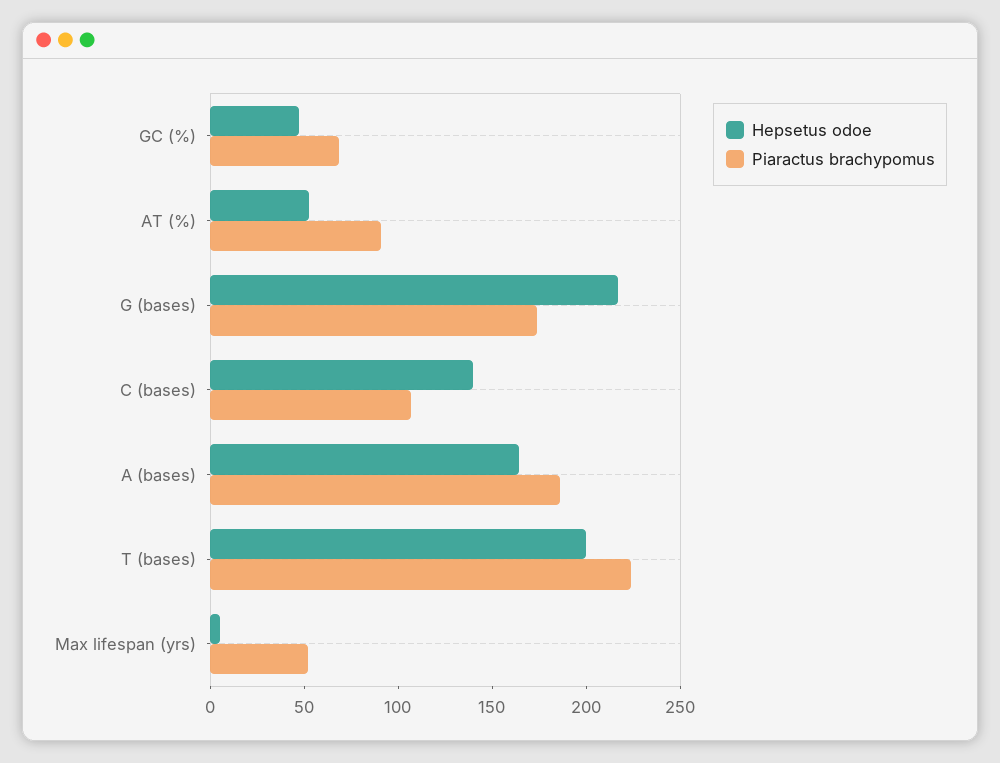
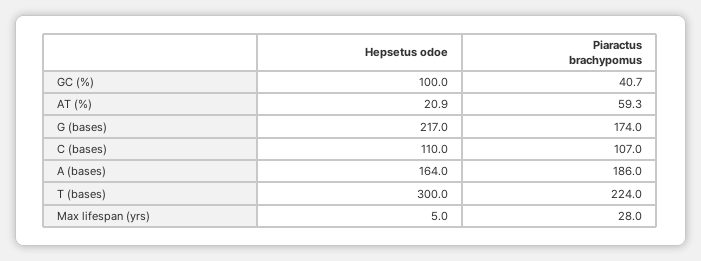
  {
    "Hepsetus odoe": {
-     "GC (%)": 50,
+     "GC (%)": 100,
-     "AT (%)": 50,
+     "AT (%)": 20.9,
      "G (bases)": 217,
-     "C (bases)": 140,
+     "C (bases)": 110,
      "A (bases)": 164,
-     "T (bases)": 200,
+     "T (bases)": 300,
      "Max lifespan (yrs)": 5
    },
    "Piaractus brachypomus": {
-     "GC (%)": 70,
+     "GC (%)": 40.7,
-     "AT (%)": 90,
+     "AT (%)": 59.3,
      "G (bases)": 174,
      "C (bases)": 107,
      "A (bases)": 186,
      "T (bases)": 224,
-     "Max lifespan (yrs)": 50
+     "Max lifespan (yrs)": 28
    }
  }

